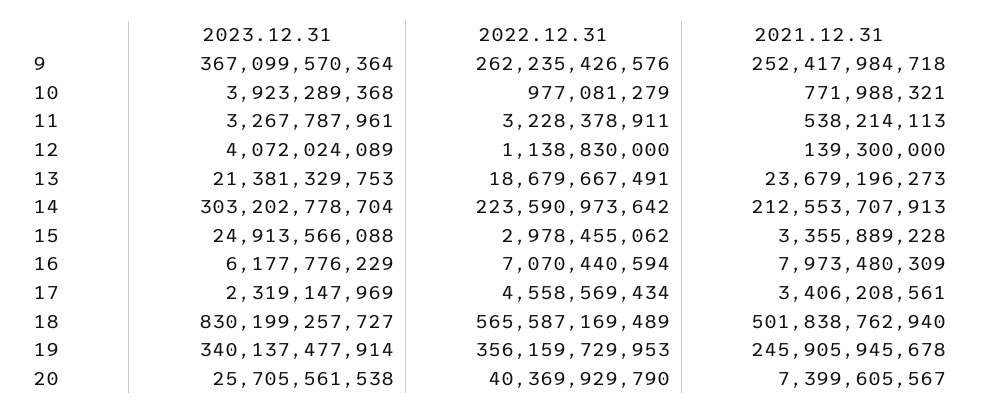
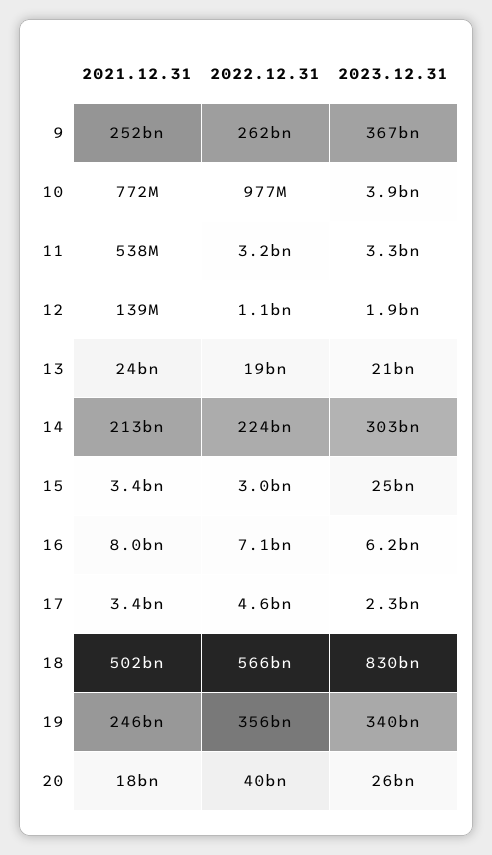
  {
    "2023.12.31": {
      "9": 367099570364,
      "10": 3923289368,
      "11": 3267787961,
-     "12": 4072024089,
+     "12": 1900000000,
      "13": 21381329753,
      "14": 303202778704,
      "15": 24913566088,
      "16": 6177776229,
      "17": 2319147969,
      "18": 830199257727,
      "19": 340137477914,
      "20": 25705561538
    },
    "2022.12.31": {
      "9": 262235426576,
      "10": 977081279,
      "11": 3228378911,
      "12": 1138830000,
      "13": 18679667491,
      "14": 223590973642,
      "15": 2978455062,
      "16": 7070440594,
      "17": 4558569434,
      "18": 565587169489,
      "19": 356159729953,
      "20": 40369929790
    },
    "2021.12.31": {
      "9": 252417984718,
      "10": 771988321,
      "11": 538214113,
      "12": 139300000,
      "13": 23679196273,
      "14": 212553707913,
      "15": 3355889228,
      "16": 7973480309,
      "17": 3406208561,
      "18": 501838762940,
      "19": 245905945678,
-     "20": 7399605567
+     "20": 18000000000
    }
  }

